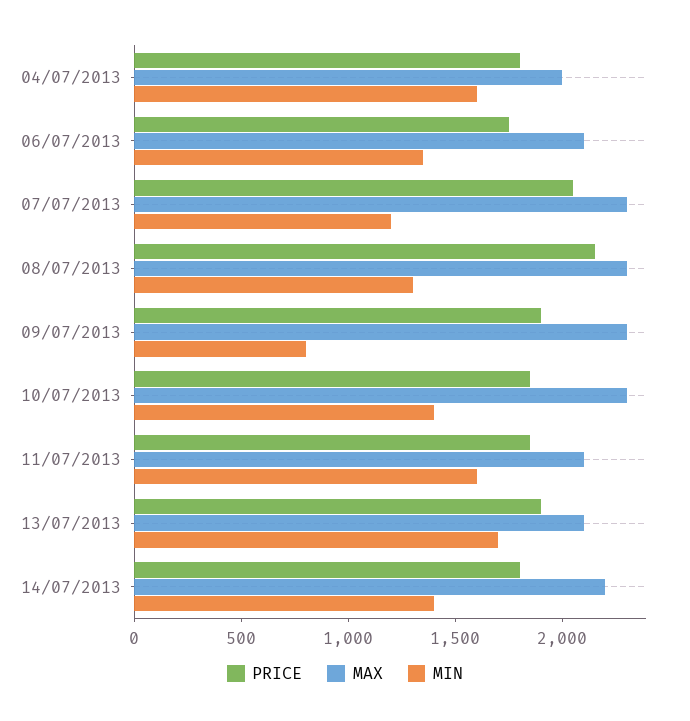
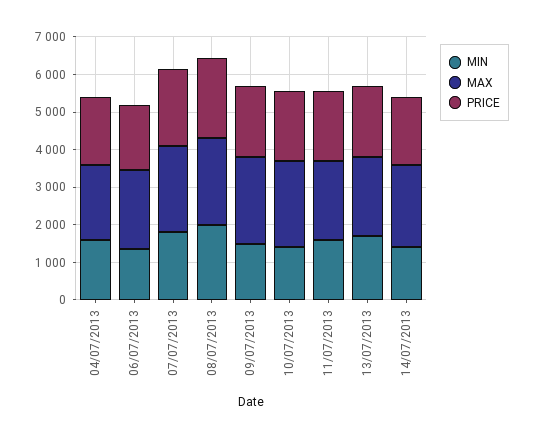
  {
    "PRICE": {
      "04/07/2013": 1800,
      "06/07/2013": 1800,
      "07/07/2013": 2100,
      "08/07/2013": 2200,
      "09/07/2013": 1900,
      "10/07/2013": 1900,
      "11/07/2013": 1900,
      "13/07/2013": 1900,
      "14/07/2013": 1800
    },
    "MAX": {
      "04/07/2013": 2000,
      "06/07/2013": 2100,
      "07/07/2013": 2300,
      "08/07/2013": 2300,
      "09/07/2013": 2300,
      "10/07/2013": 2300,
      "11/07/2013": 2100,
      "13/07/2013": 2100,
      "14/07/2013": 2200
    },
    "MIN": {
      "04/07/2013": 1600,
      "06/07/2013": 1400,
-     "07/07/2013": 1200,
+     "07/07/2013": 1750,
-     "08/07/2013": 1300,
+     "08/07/2013": 2000,
-     "09/07/2013": 800,
+     "09/07/2013": 1500,
      "10/07/2013": 1400,
      "11/07/2013": 1600,
      "13/07/2013": 1700,
      "14/07/2013": 1400
    }
  }

